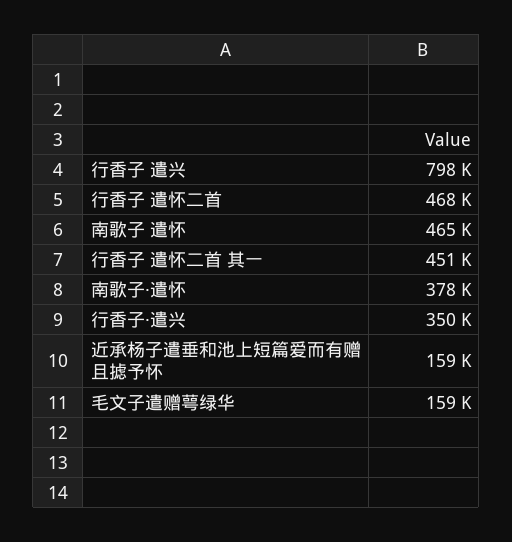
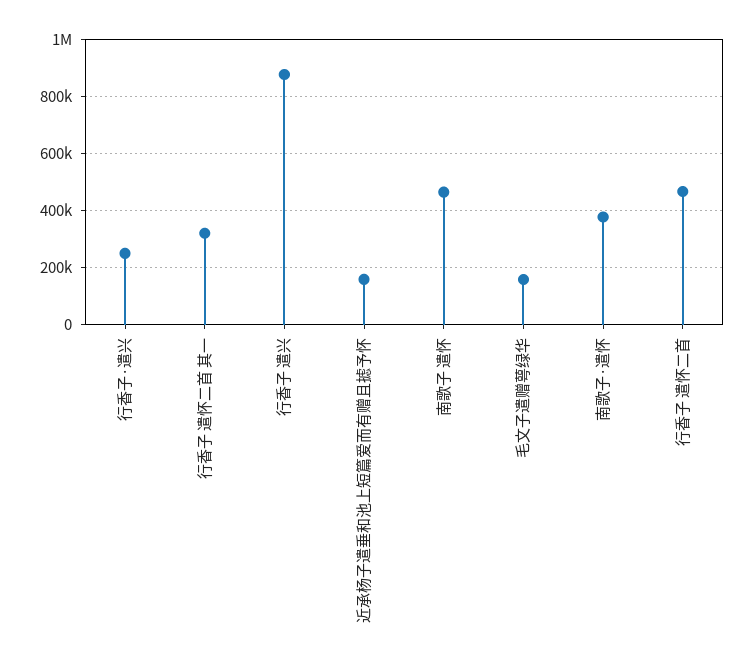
  {
-   "行香子 遣兴": 798000,
+   "行香子 遣兴": 875000,
    "行香子 遣怀二首": 468000,
    "南歌子 遣怀": 465000,
-   "行香子 遣怀二首 其一": 451000,
+   "行香子 遣怀二首 其一": 325000,
    "南歌子·遣怀": 378000,
-   "行香子·遣兴": 350000,
+   "行香子·遣兴": 250000,
    "近承杨子遣垂和池上短篇爱而有赠且摅予怀": 159000,
    "毛文子遣赠萼绿华": 159000
  }

